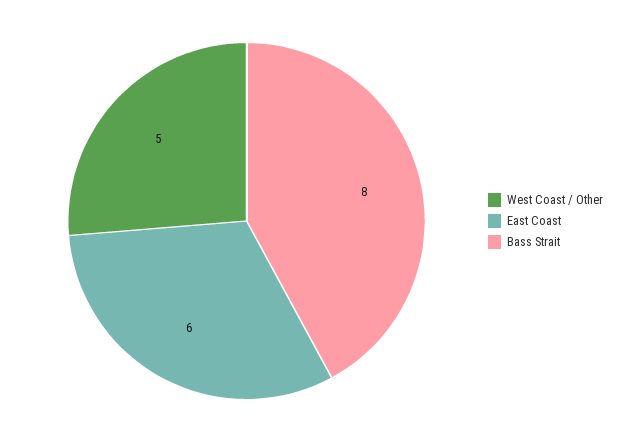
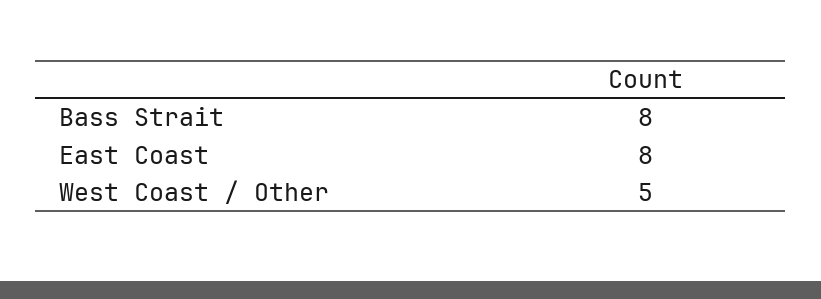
  {
    "West Coast / Other": 5,
-   "East Coast": 6,
+   "East Coast": 8,
    "Bass Strait": 8
  }

